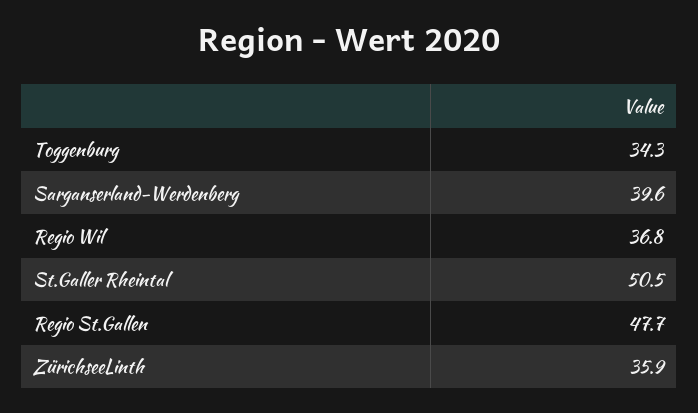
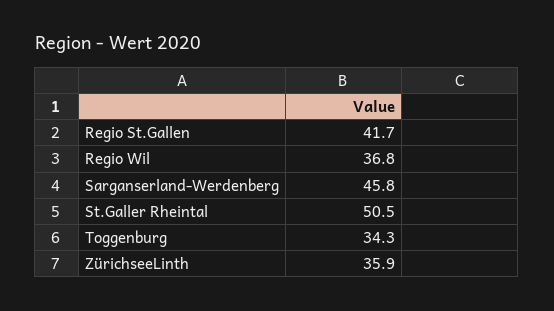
  {
    "Toggenburg": 34.3,
-   "Sarganserland-Werdenberg": 39.6,
+   "Sarganserland-Werdenberg": 45.8,
    "Regio Wil": 36.8,
    "St.Galler Rheintal": 50.5,
-   "Regio St.Gallen": 47.7,
+   "Regio St.Gallen": 41.7,
    "ZürichseeLinth": 35.9
  }

